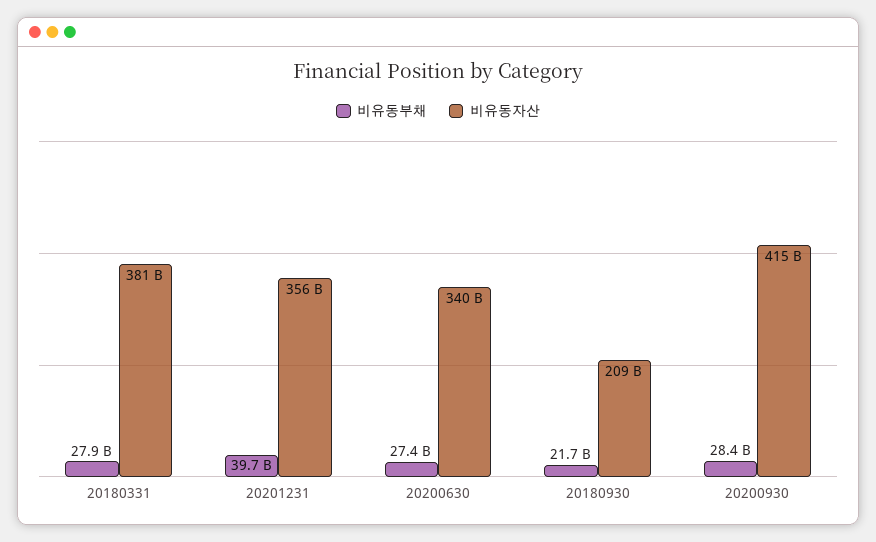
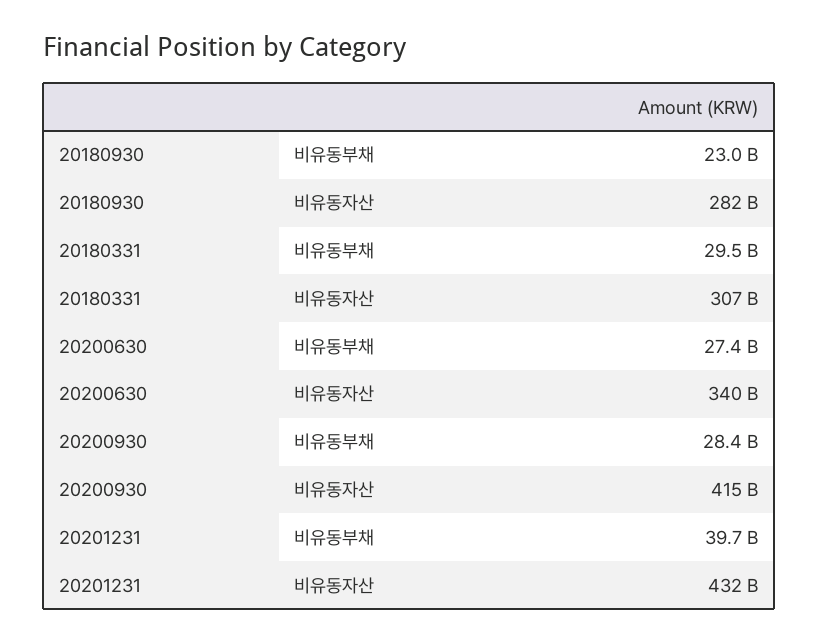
  {
    "비유동부채": {
-     "20180331": 27900000000,
+     "20180331": 29500000000,
      "20201231": 39700000000,
      "20200630": 27400000000,
-     "20180930": 21700000000,
+     "20180930": 23000000000,
      "20200930": 28400000000
    },
    "비유동자산": {
-     "20180331": 381000000000,
+     "20180331": 307000000000,
-     "20201231": 356000000000,
+     "20201231": 432000000000,
      "20200630": 340000000000,
-     "20180930": 209000000000,
+     "20180930": 282000000000,
      "20200930": 415000000000
    }
  }

